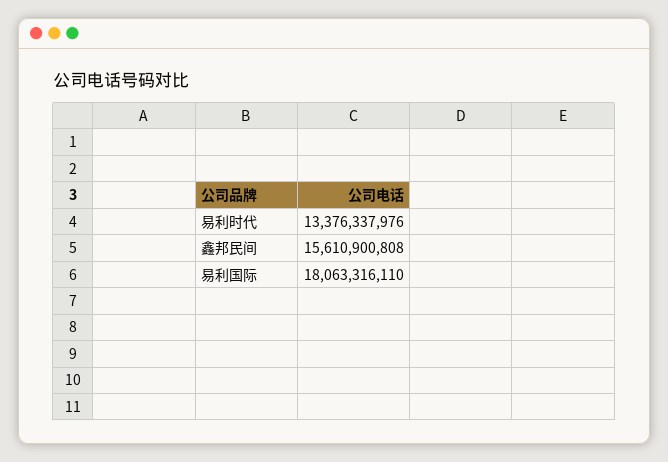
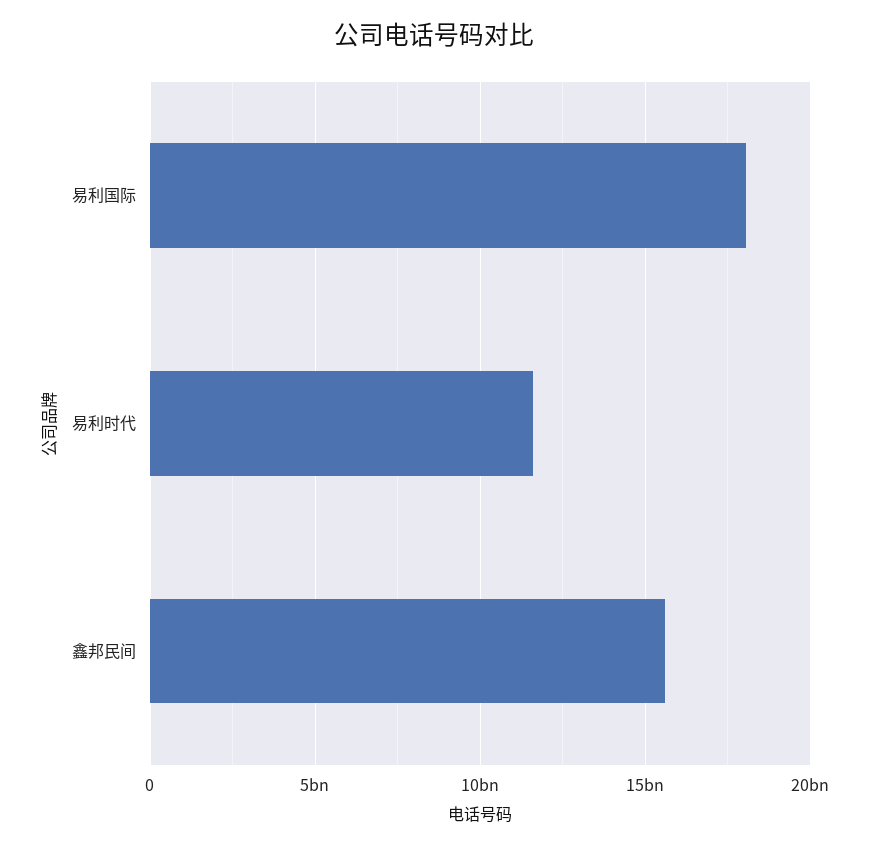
  {
-   "易利时代": 13376337976,
+   "易利时代": 11500000000,
    "鑫邦民间": 15610900808,
    "易利国际": 18063316110
  }

